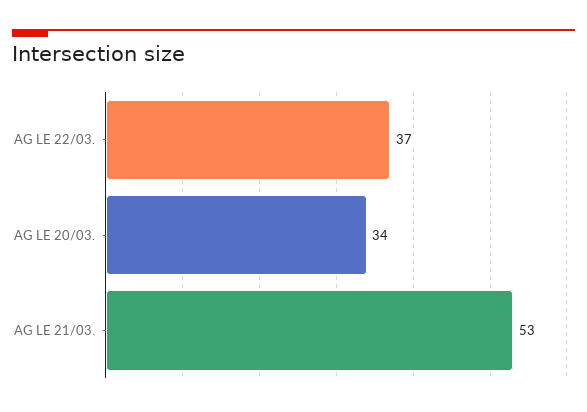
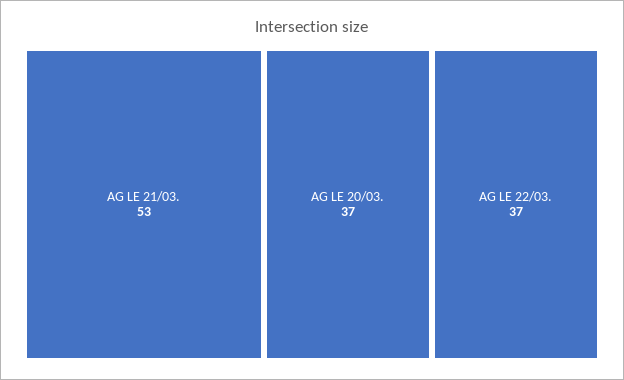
  {
    "AG LE 22/03.": 37,
-   "AG LE 20/03.": 34,
+   "AG LE 20/03.": 37,
    "AG LE 21/03.": 53
  }

